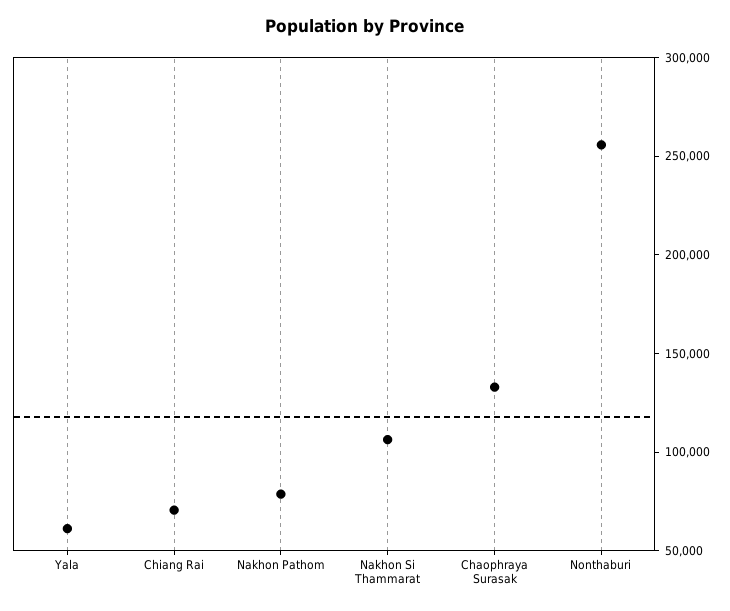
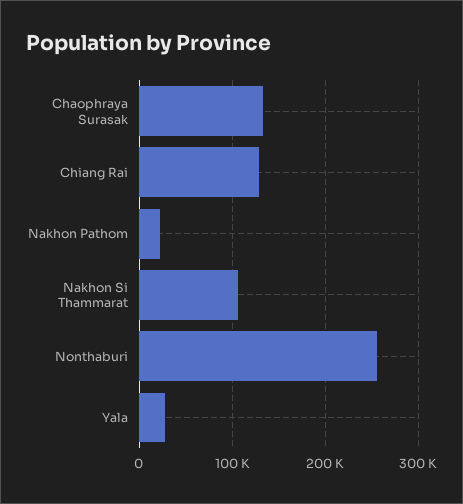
  {
-   "Yala": 60000,
+   "Yala": 30000,
-   "Chiang Rai": 70000,
+   "Chiang Rai": 130000,
-   "Nakhon Pathom": 80000,
+   "Nakhon Pathom": 20000,
    "Nakhon Si Thammarat": 110000,
    "Chaophraya Surasak": 130000,
    "Nonthaburi": 260000
  }

